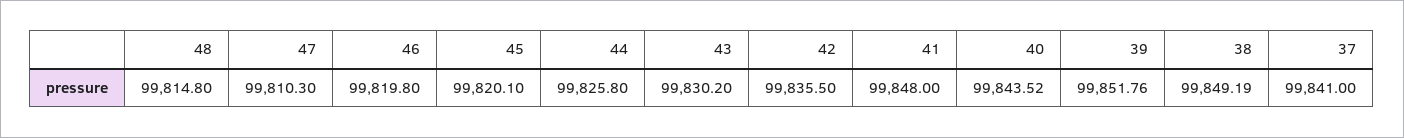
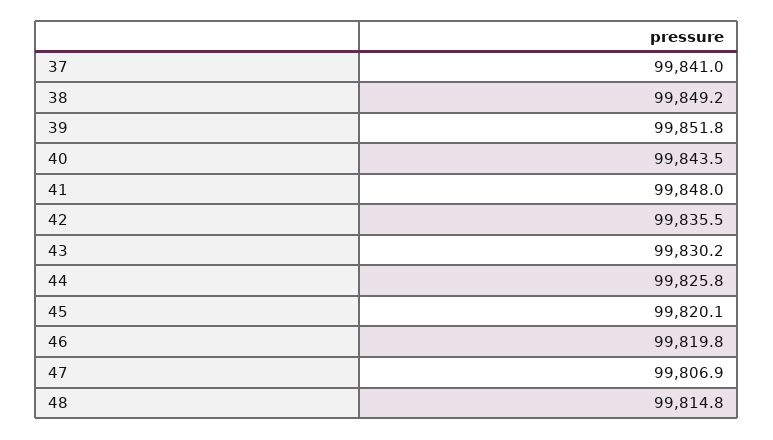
  {
    "48": 99814.8,
-   "47": 99810.3,
+   "47": 99806.9,
    "46": 99819.8,
    "45": 99820.1,
    "44": 99825.8,
    "43": 99830.2,
    "42": 99835.5,
    "41": 99848,
    "40": 99843.52,
    "39": 99851.76,
    "38": 99849.19,
    "37": 99841
  }

